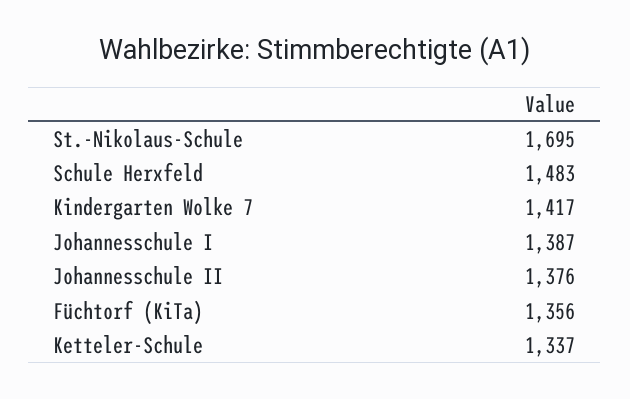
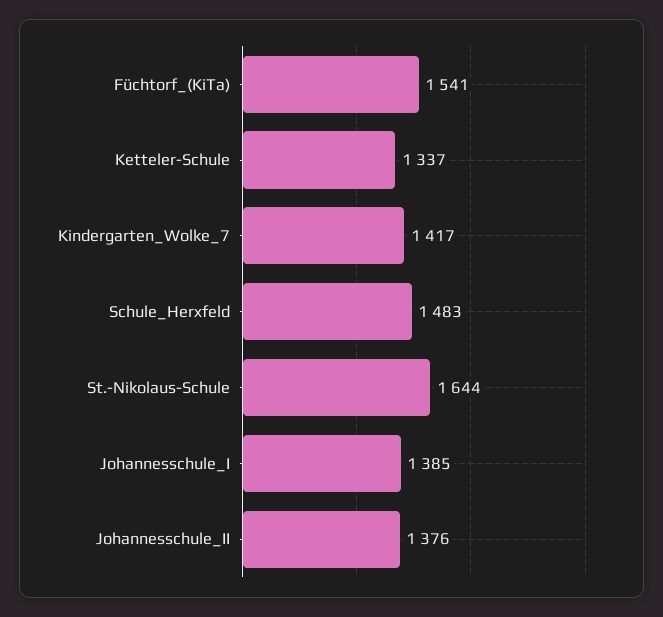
  {
-   "St.-Nikolaus-Schule": 1695,
+   "St.-Nikolaus-Schule": 1644,
    "Schule Herxfeld": 1483,
    "Kindergarten Wolke 7": 1417,
-   "Johannesschule I": 1387,
+   "Johannesschule I": 1385,
    "Johannesschule II": 1376,
-   "Füchtorf (KiTa)": 1356,
+   "Füchtorf (KiTa)": 1541,
    "Ketteler-Schule": 1337
  }

